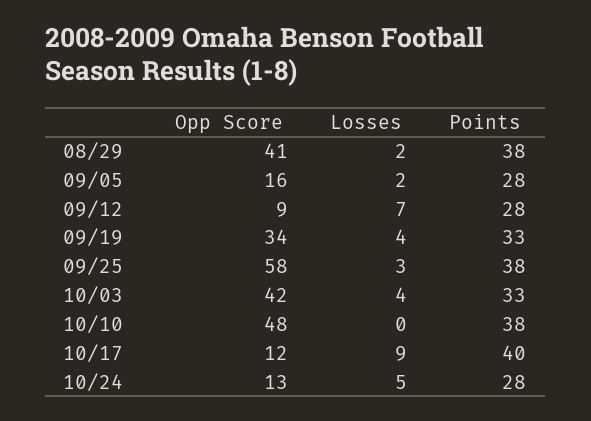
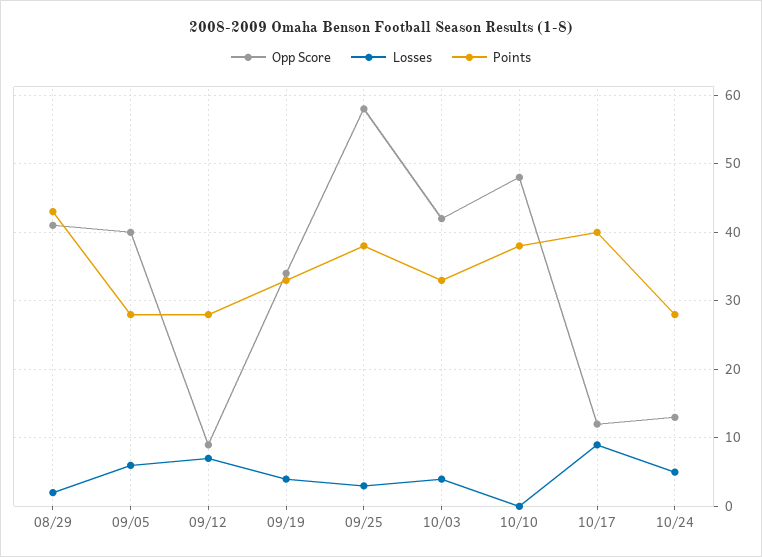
  {
    "Opp Score": {
      "08/29": 41,
-     "09/05": 16,
+     "09/05": 40,
      "09/12": 9,
      "09/19": 34,
      "09/25": 58,
      "10/03": 42,
      "10/10": 48,
      "10/17": 12,
      "10/24": 13
    },
    "Losses": {
      "08/29": 2,
-     "09/05": 2,
+     "09/05": 6,
      "09/12": 7,
      "09/19": 4,
      "09/25": 3,
      "10/03": 4,
      "10/10": 0,
      "10/17": 9,
      "10/24": 5
    },
    "Points": {
-     "08/29": 38,
+     "08/29": 43,
      "09/05": 28,
      "09/12": 28,
      "09/19": 33,
      "09/25": 38,
      "10/03": 33,
      "10/10": 38,
      "10/17": 40,
      "10/24": 28
    }
  }

